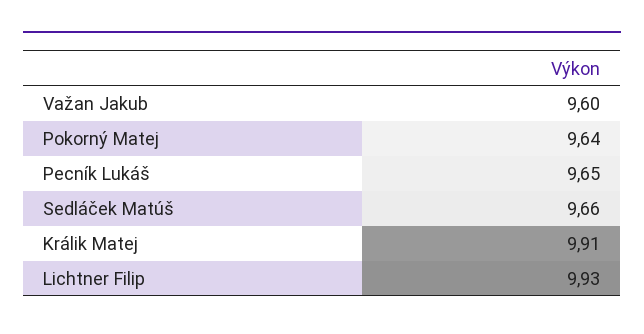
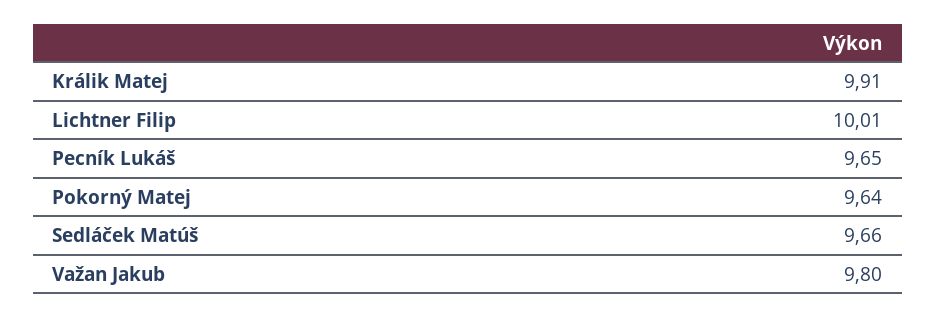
  {
-   "Važan Jakub": 9.6,
+   "Važan Jakub": 9.8,
    "Pokorný Matej": 9.64,
    "Pecník Lukáš": 9.65,
    "Sedláček Matúš": 9.66,
    "Králik Matej": 9.91,
-   "Lichtner Filip": 9.93
+   "Lichtner Filip": 10.01
  }

